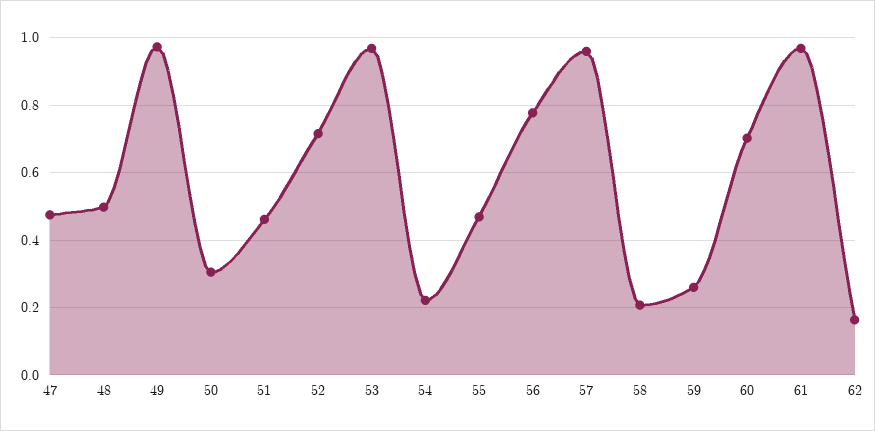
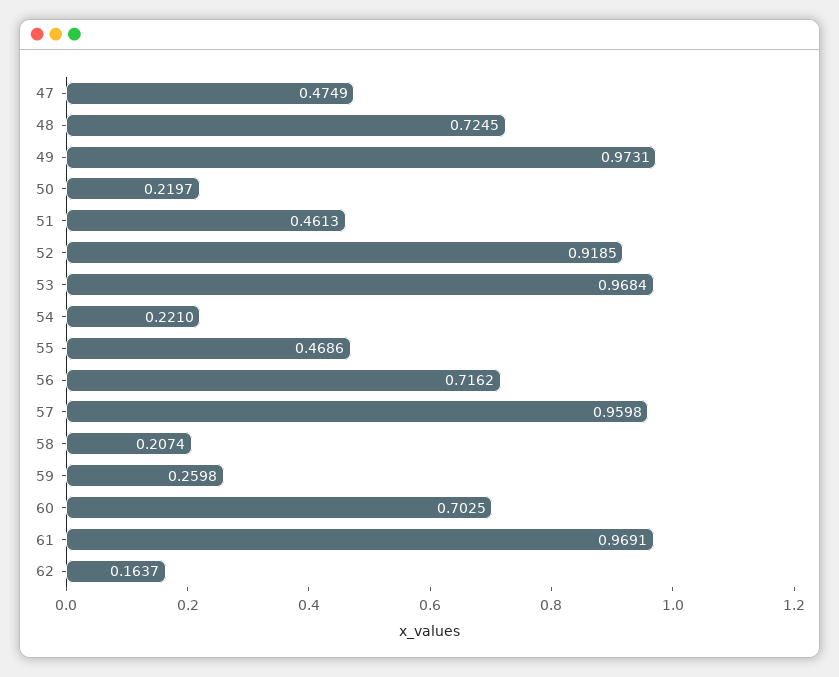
  {
    "47": 0.4749,
-   "48": 0.5,
+   "48": 0.7245,
    "49": 0.9731,
-   "50": 0.3,
+   "50": 0.2197,
    "51": 0.4613,
-   "52": 0.72,
+   "52": 0.9185,
    "53": 0.9684,
    "54": 0.221,
    "55": 0.4686,
-   "56": 0.78,
+   "56": 0.7162,
    "57": 0.9598,
    "58": 0.2074,
    "59": 0.2598,
    "60": 0.7025,
    "61": 0.9691,
    "62": 0.1637
  }

